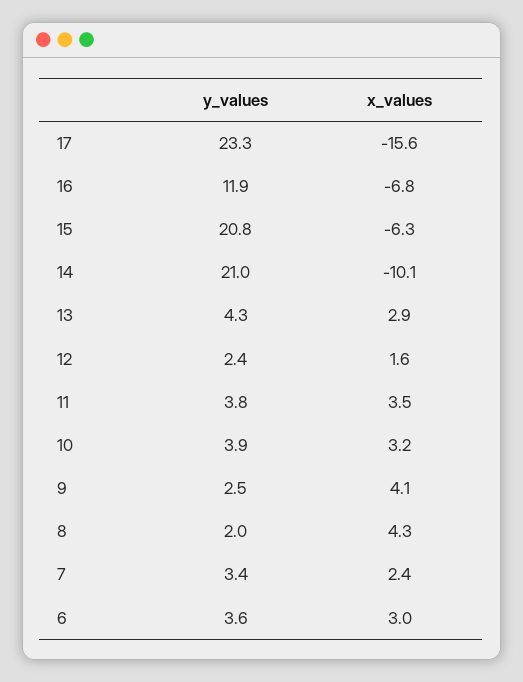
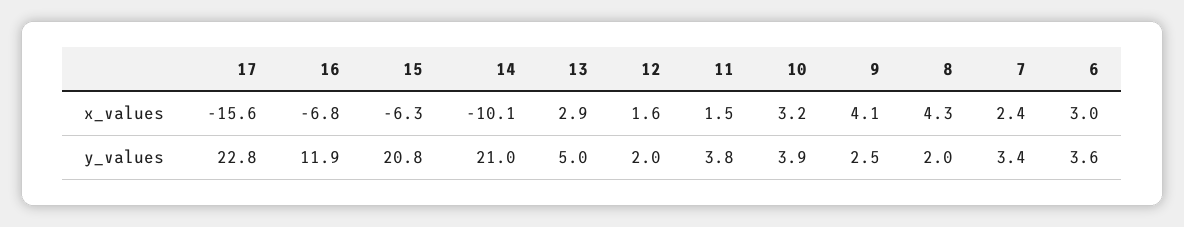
  {
    "y_values": {
-     "17": 23.3,
+     "17": 22.8,
      "16": 11.9,
      "15": 20.8,
      "14": 21,
-     "13": 4.3,
+     "13": 5,
-     "12": 2.4,
+     "12": 2,
      "11": 3.8,
      "10": 3.9,
      "9": 2.5,
      "8": 2,
      "7": 3.4,
      "6": 3.6
    },
    "x_values": {
      "17": -15.6,
      "16": -6.8,
      "15": -6.3,
      "14": -10.1,
      "13": 2.9,
      "12": 1.6,
-     "11": 3.5,
+     "11": 1.5,
      "10": 3.2,
      "9": 4.1,
      "8": 4.3,
      "7": 2.4,
      "6": 3
    }
  }

